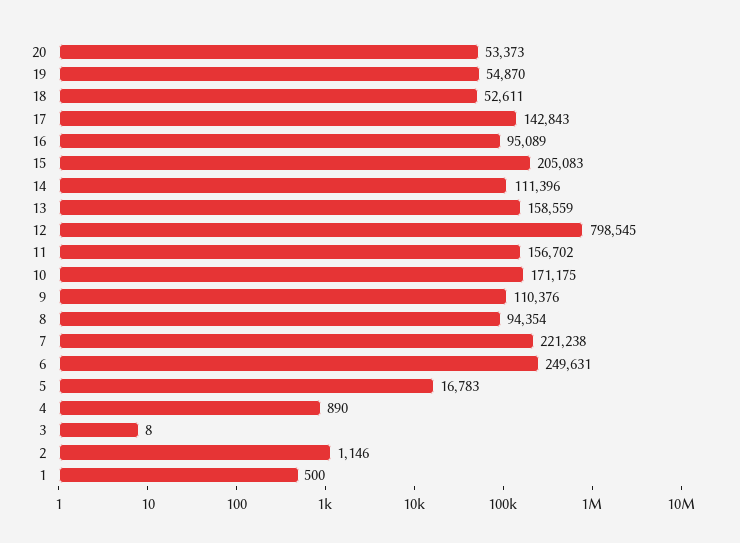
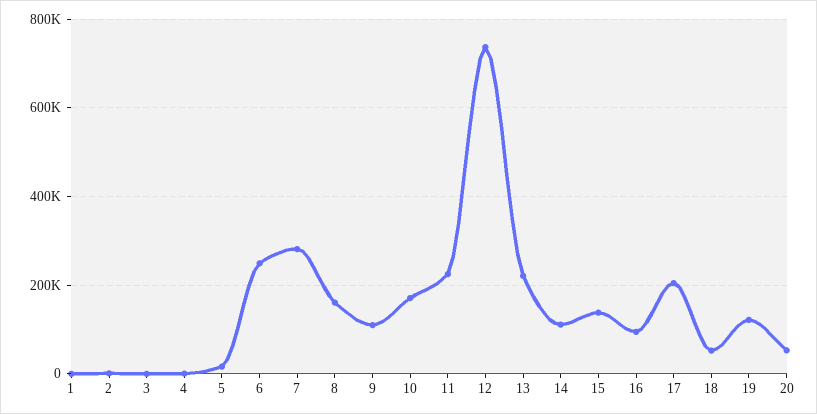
  {
    "20": 53373,
-   "19": 54870,
+   "19": 120000,
    "18": 52611,
-   "17": 142843,
+   "17": 200000,
    "16": 95089,
-   "15": 205083,
+   "15": 140000,
    "14": 111396,
-   "13": 158559,
+   "13": 220000,
-   "12": 798545,
+   "12": 740000,
-   "11": 156702,
+   "11": 220000,
    "10": 171175,
    "9": 110376,
-   "8": 94354,
+   "8": 160000,
-   "7": 221238,
+   "7": 280000,
    "6": 249631,
    "5": 16783,
    "4": 890,
    "3": 8,
    "2": 1146,
    "1": 500
  }

